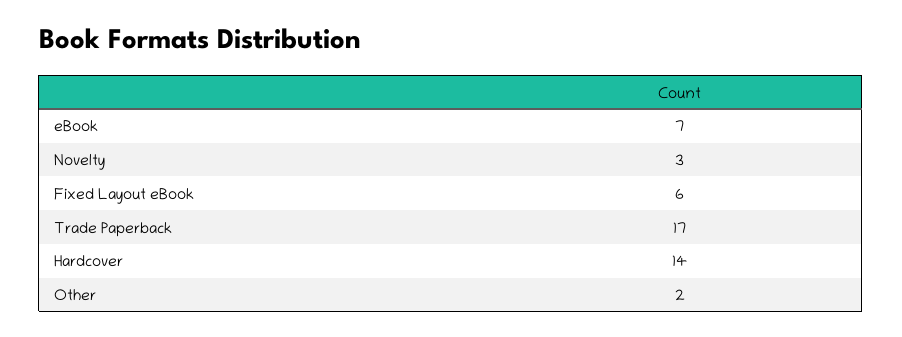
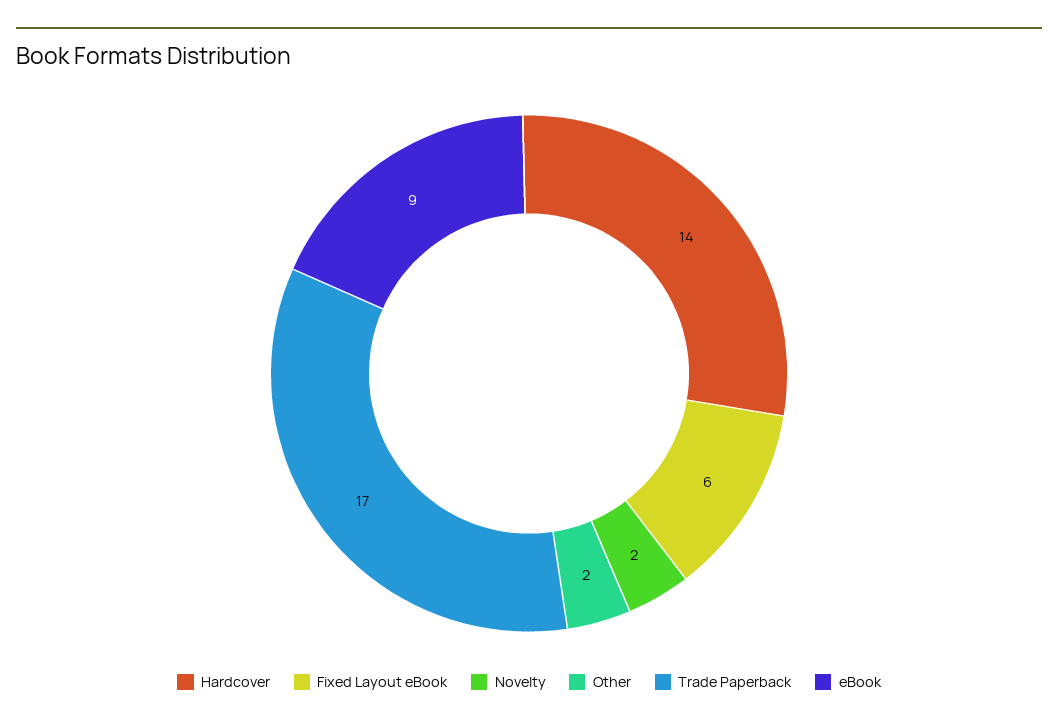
  {
-   "eBook": 7,
+   "eBook": 9,
-   "Novelty": 3,
+   "Novelty": 2,
    "Fixed Layout eBook": 6,
    "Trade Paperback": 17,
    "Hardcover": 14,
    "Other": 2
  }

